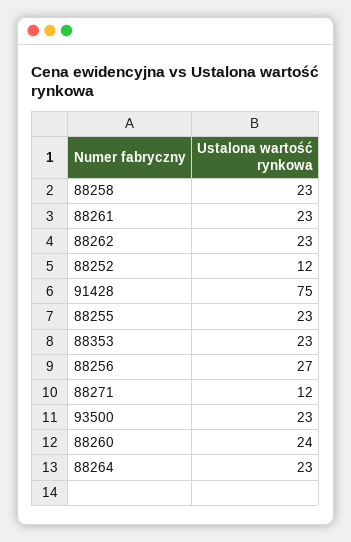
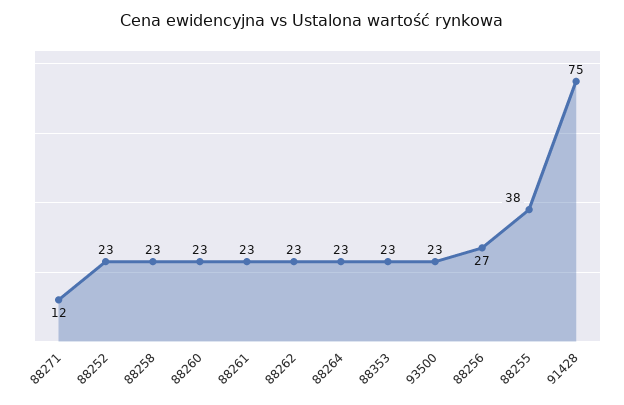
  {
    "88258": 23,
    "88261": 23,
    "88262": 23,
-   "88252": 12,
+   "88252": 23,
    "91428": 75,
-   "88255": 23,
+   "88255": 38,
    "88353": 23,
    "88256": 27,
    "88271": 12,
    "93500": 23,
-   "88260": 24,
+   "88260": 23,
    "88264": 23
  }

